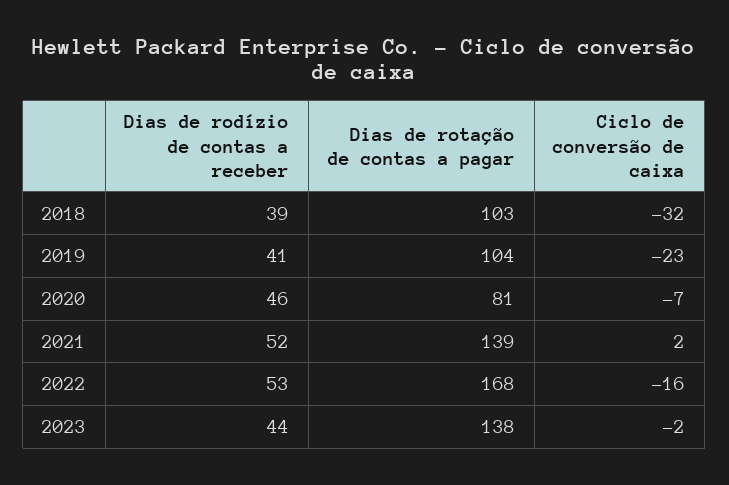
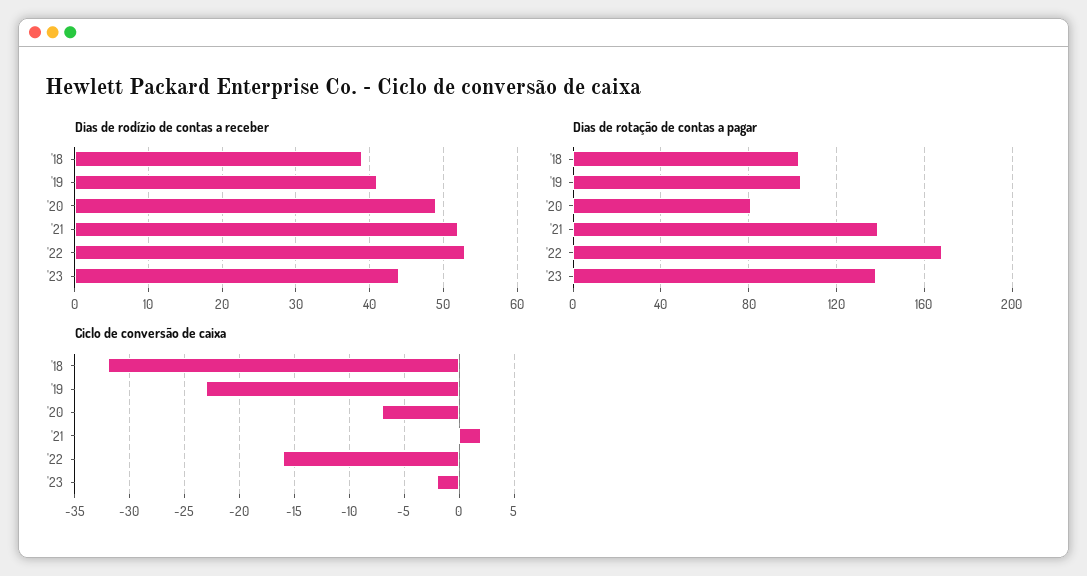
  {
    "Dias de rodízio de contas a receber": {
      "2018": 39,
      "2019": 41,
-     "2020": 46,
+     "2020": 49,
      "2021": 52,
      "2022": 53,
      "2023": 44
    },
    "Dias de rotação de contas a pagar": {
      "2018": 103,
      "2019": 104,
      "2020": 81,
      "2021": 139,
      "2022": 168,
      "2023": 138
    },
    "Ciclo de conversão de caixa": {
      "2018": -32,
      "2019": -23,
      "2020": -7,
      "2021": 2,
      "2022": -16,
      "2023": -2
    }
  }

